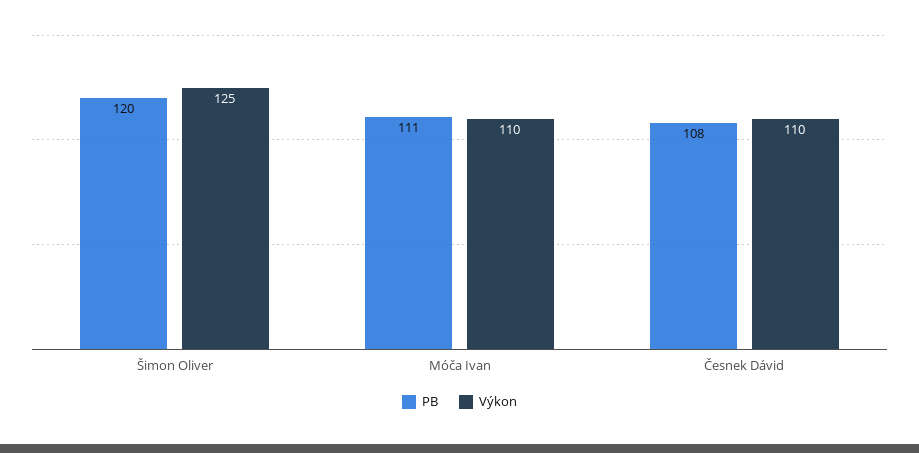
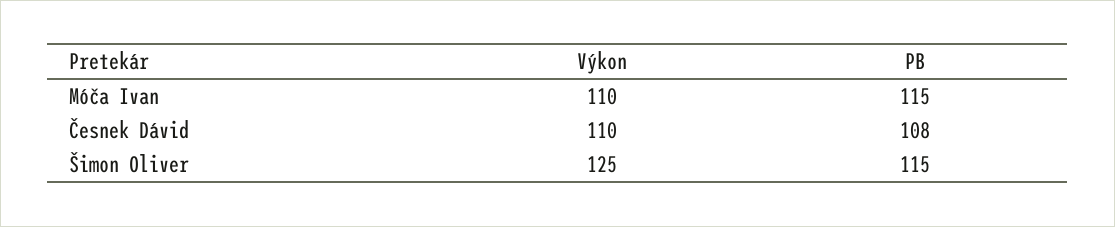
  {
    "PB": {
-     "Šimon Oliver": 120,
+     "Šimon Oliver": 115,
-     "Móča Ivan": 111,
+     "Móča Ivan": 115,
      "Česnek Dávid": 108
    },
    "Výkon": {
      "Šimon Oliver": 125,
      "Móča Ivan": 110,
      "Česnek Dávid": 110
    }
  }

